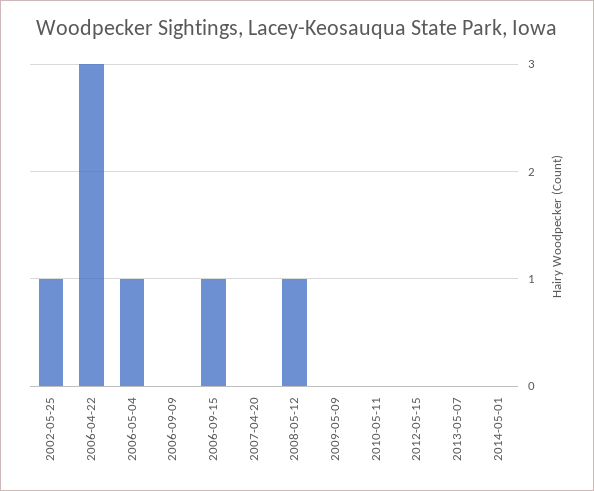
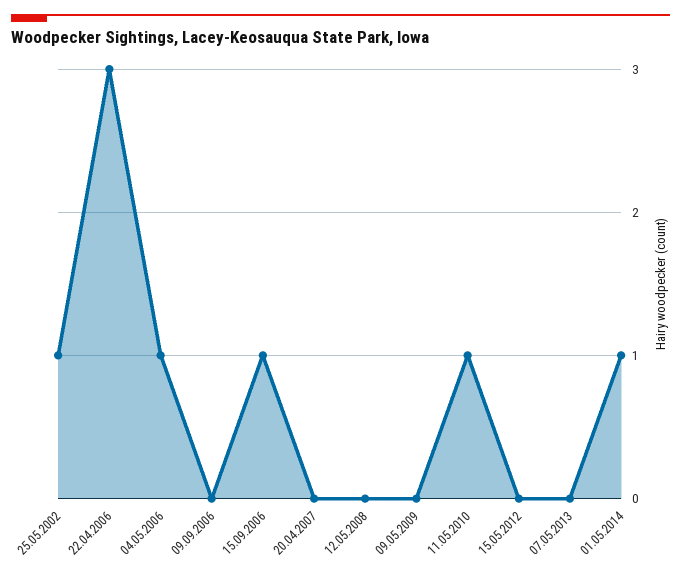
  {
    "2002-05-25": 1,
    "2006-04-22": 3,
    "2006-05-04": 1,
    "2006-09-09": 0,
    "2006-09-15": 1,
    "2007-04-20": 0,
-   "2008-05-12": 1,
+   "2008-05-12": 0,
    "2009-05-09": 0,
-   "2010-05-11": 0,
+   "2010-05-11": 1,
    "2012-05-15": 0,
    "2013-05-07": 0,
-   "2014-05-01": 0
+   "2014-05-01": 1
  }

